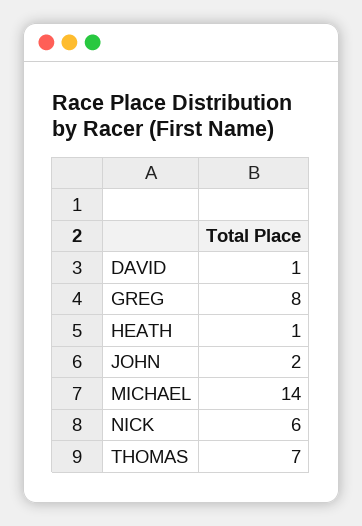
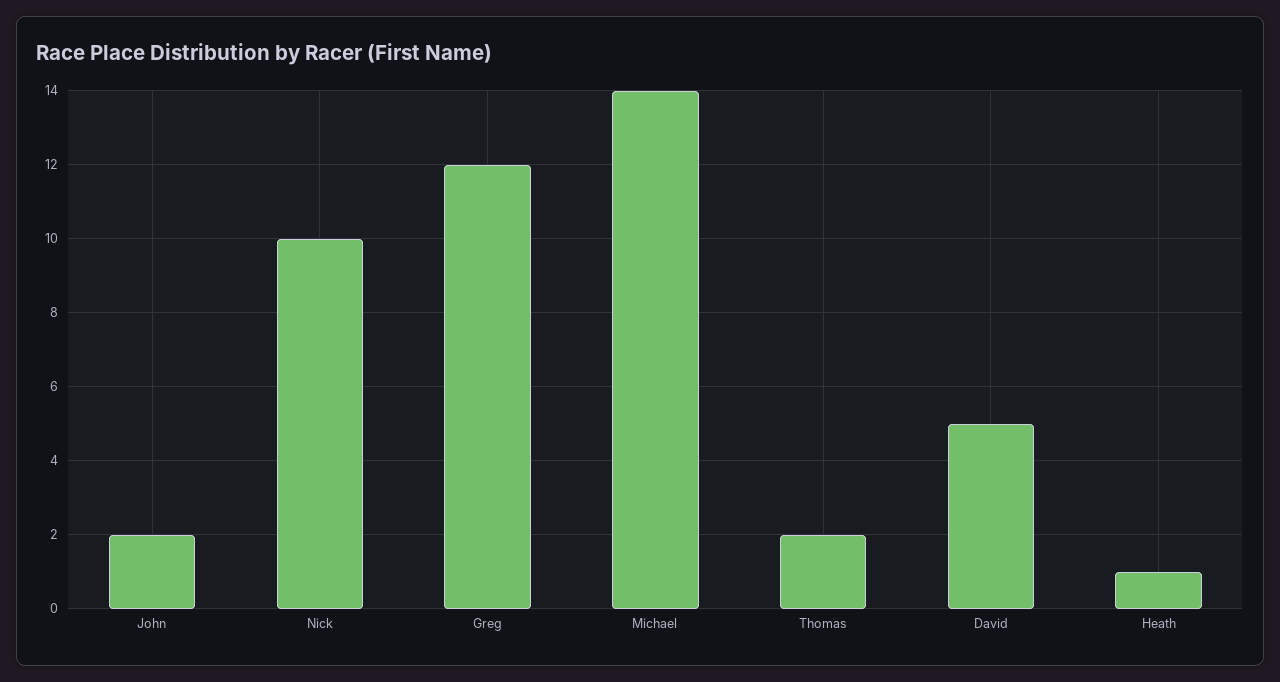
  {
-   "DAVID": 1,
+   "DAVID": 5,
-   "GREG": 8,
+   "GREG": 12,
    "HEATH": 1,
    "JOHN": 2,
    "MICHAEL": 14,
-   "NICK": 6,
+   "NICK": 10,
-   "THOMAS": 7
+   "THOMAS": 2
  }

